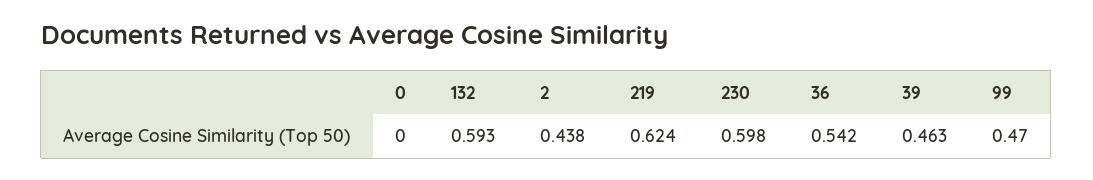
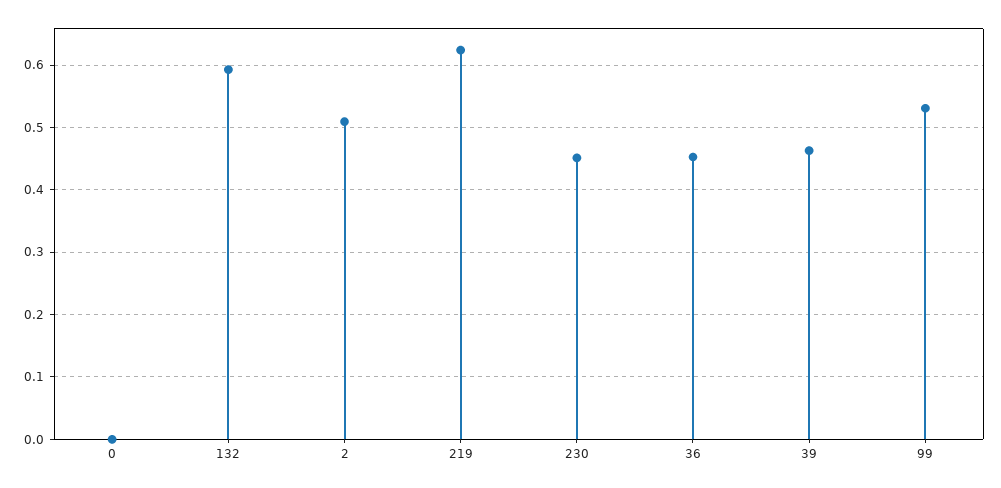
  {
    "0": 0,
    "132": 0.593,
-   "2": 0.438,
+   "2": 0.51,
    "219": 0.624,
-   "230": 0.598,
+   "230": 0.45,
-   "36": 0.542,
+   "36": 0.45,
    "39": 0.463,
-   "99": 0.47
+   "99": 0.53
  }

